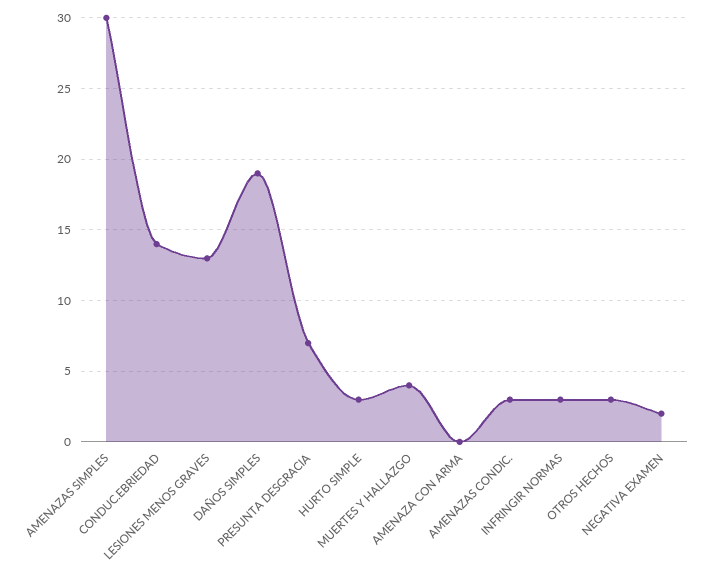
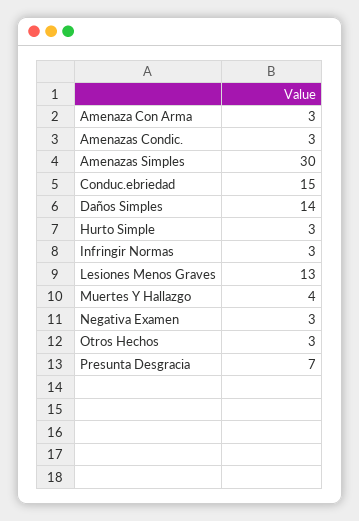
  {
    "AMENAZAS SIMPLES": 30,
-   "CONDUC.EBRIEDAD": 14,
+   "CONDUC.EBRIEDAD": 15,
    "LESIONES MENOS GRAVES": 13,
-   "DAÑOS SIMPLES": 19,
+   "DAÑOS SIMPLES": 14,
    "PRESUNTA DESGRACIA": 7,
    "HURTO SIMPLE": 3,
    "MUERTES Y HALLAZGO": 4,
-   "AMENAZA CON ARMA": 0,
+   "AMENAZA CON ARMA": 3,
    "AMENAZAS CONDIC.": 3,
    "INFRINGIR NORMAS": 3,
    "OTROS HECHOS": 3,
-   "NEGATIVA EXAMEN": 2
+   "NEGATIVA EXAMEN": 3
  }

